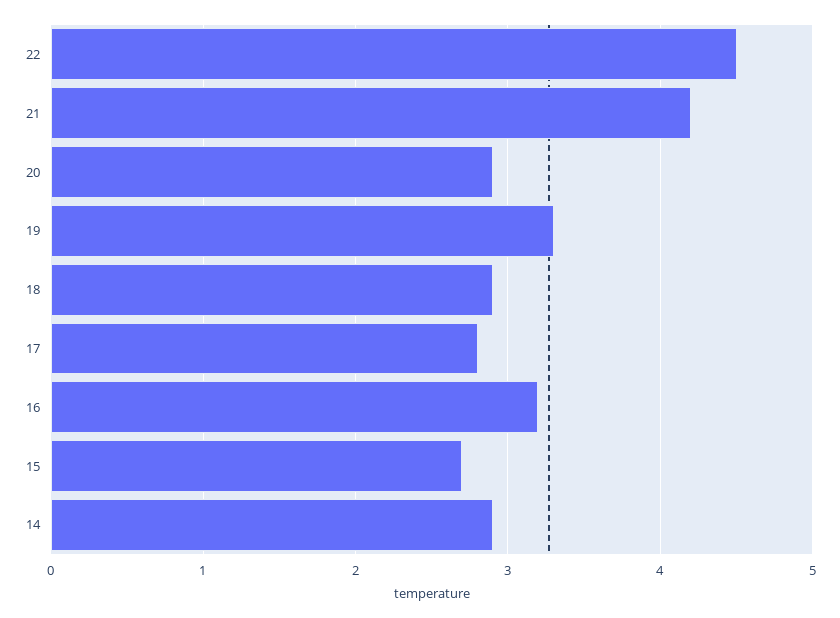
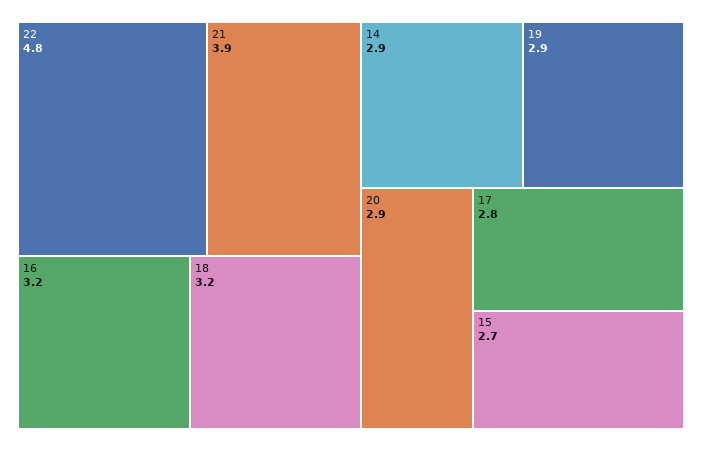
  {
-   "22": 4.5,
+   "22": 4.8,
-   "21": 4.2,
+   "21": 3.9,
    "20": 2.9,
-   "19": 3.3,
+   "19": 2.9,
-   "18": 2.9,
+   "18": 3.2,
    "17": 2.8,
    "16": 3.2,
    "15": 2.7,
    "14": 2.9
  }

